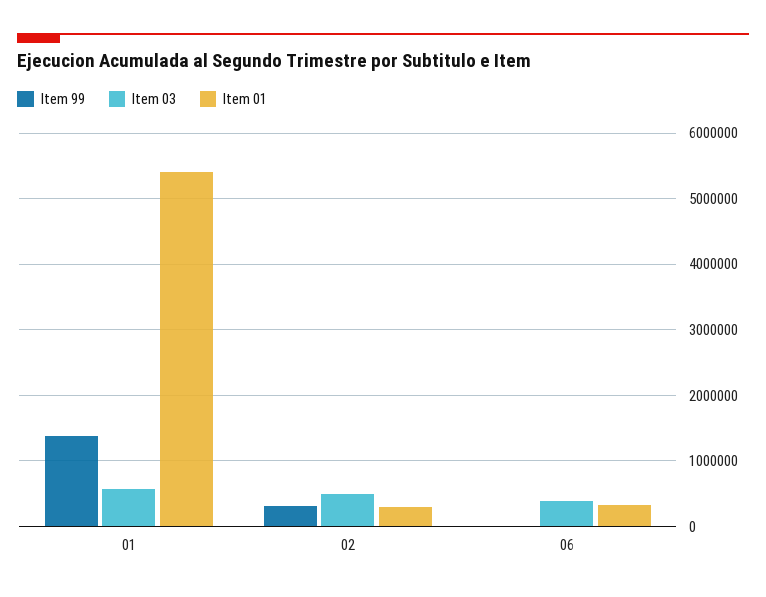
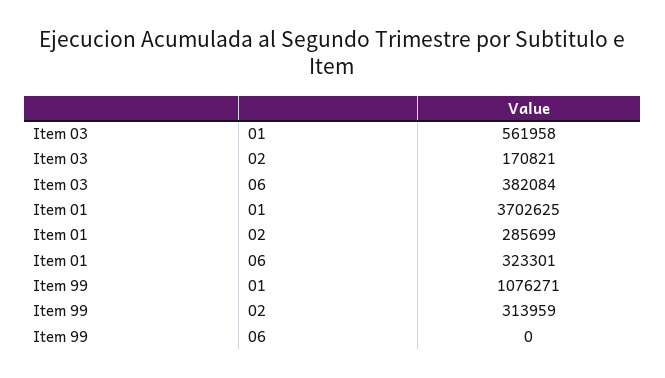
  {
    "Item 99": {
-     "01": 1400000,
+     "01": 1076271,
      "02": 313959,
      "06": 0
    },
    "Item 03": {
      "01": 561958,
-     "02": 500000,
+     "02": 170821,
      "06": 382084
    },
    "Item 01": {
-     "01": 5400000,
+     "01": 3702625,
      "02": 285699,
      "06": 323301
    }
  }

